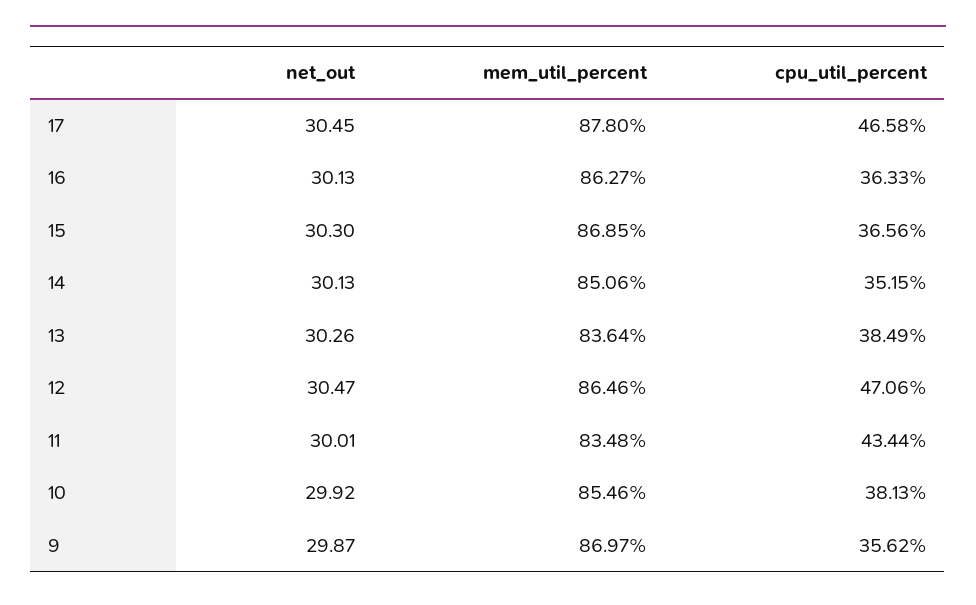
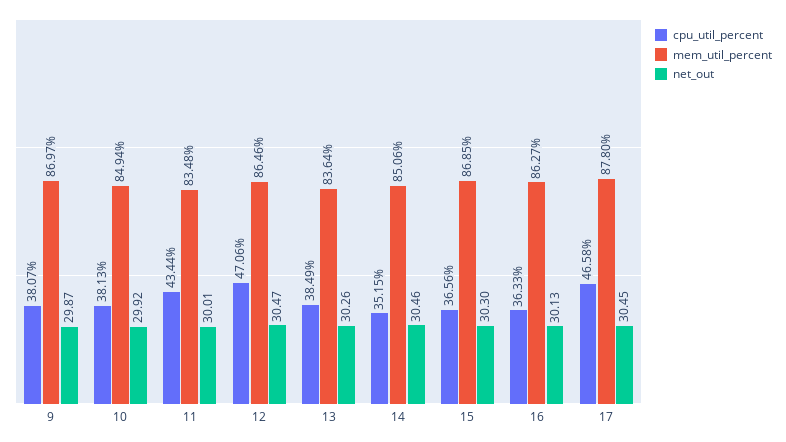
  {
    "net_out": {
      "17": 30.45,
      "16": 30.13,
      "15": 30.3,
-     "14": 30.13,
+     "14": 30.46,
      "13": 30.26,
      "12": 30.47,
      "11": 30.01,
      "10": 29.92,
      "9": 29.87
    },
    "mem_util_percent": {
      "17": 87.8,
      "16": 86.27,
      "15": 86.85,
      "14": 85.06,
      "13": 83.64,
      "12": 86.46,
      "11": 83.48,
-     "10": 85.46,
+     "10": 84.94,
      "9": 86.97
    },
    "cpu_util_percent": {
      "17": 46.58,
      "16": 36.33,
      "15": 36.56,
      "14": 35.15,
      "13": 38.49,
      "12": 47.06,
      "11": 43.44,
      "10": 38.13,
-     "9": 35.62
+     "9": 38.07
    }
  }

